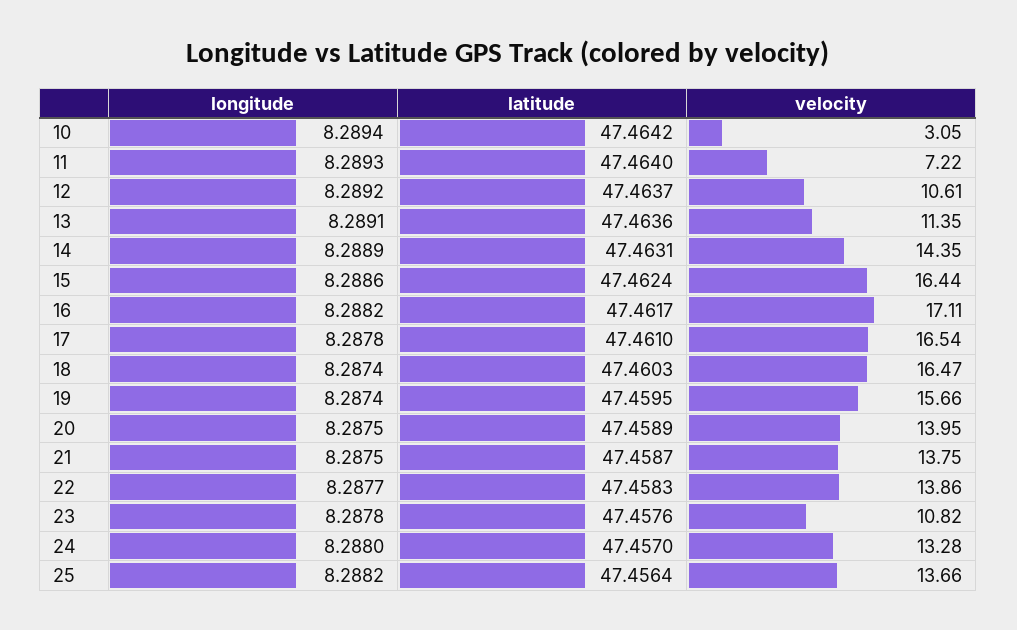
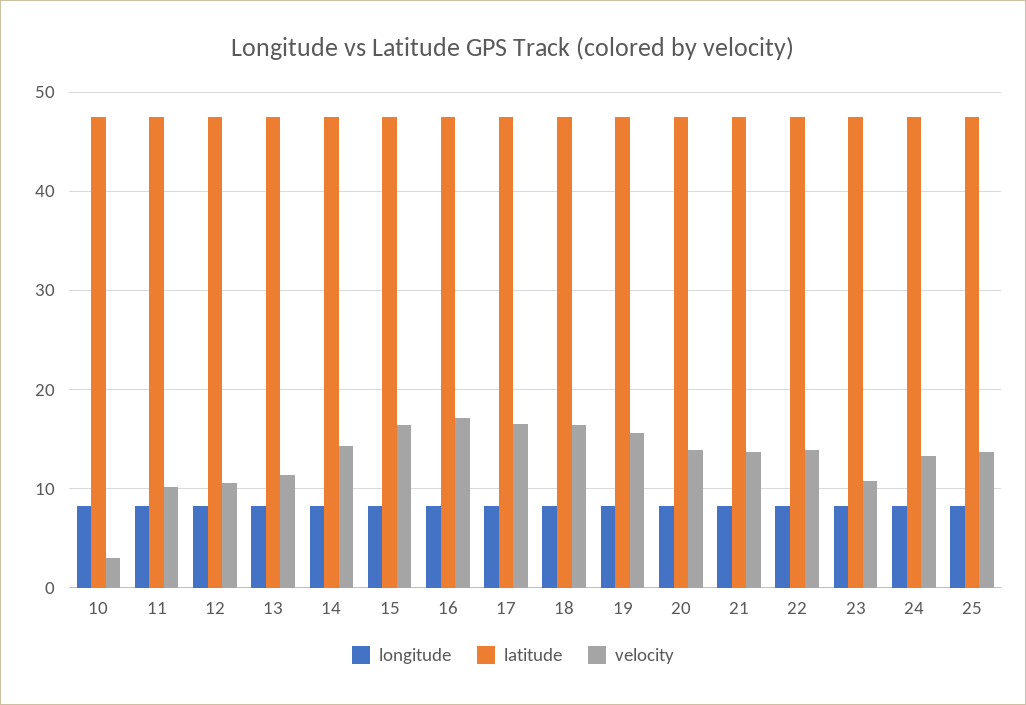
  {
    "longitude": {
      "10": 8.2894,
      "11": 8.2893,
      "12": 8.2892,
      "13": 8.2891,
      "14": 8.2889,
      "15": 8.2886,
      "16": 8.2882,
      "17": 8.2878,
      "18": 8.2874,
      "19": 8.2874,
      "20": 8.2875,
      "21": 8.2875,
      "22": 8.2877,
      "23": 8.2878,
      "24": 8.288,
      "25": 8.2882
    },
    "latitude": {
      "10": 47.4642,
      "11": 47.464,
      "12": 47.4637,
      "13": 47.4636,
      "14": 47.4631,
      "15": 47.4624,
      "16": 47.4617,
      "17": 47.461,
      "18": 47.4603,
      "19": 47.4595,
      "20": 47.4589,
      "21": 47.4587,
      "22": 47.4583,
      "23": 47.4576,
      "24": 47.457,
      "25": 47.4564
    },
    "velocity": {
      "10": 3.05,
-     "11": 7.22,
+     "11": 10,
      "12": 10.61,
      "13": 11.35,
      "14": 14.35,
      "15": 16.44,
      "16": 17.11,
      "17": 16.54,
      "18": 16.47,
      "19": 15.66,
      "20": 13.95,
      "21": 13.75,
      "22": 13.86,
      "23": 10.82,
      "24": 13.28,
      "25": 13.66
    }
  }

